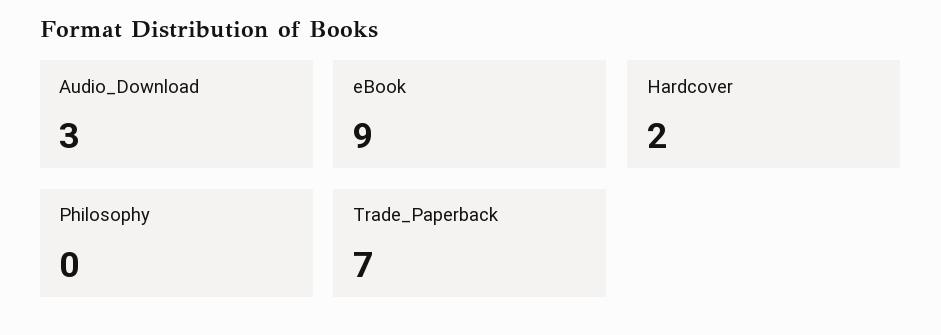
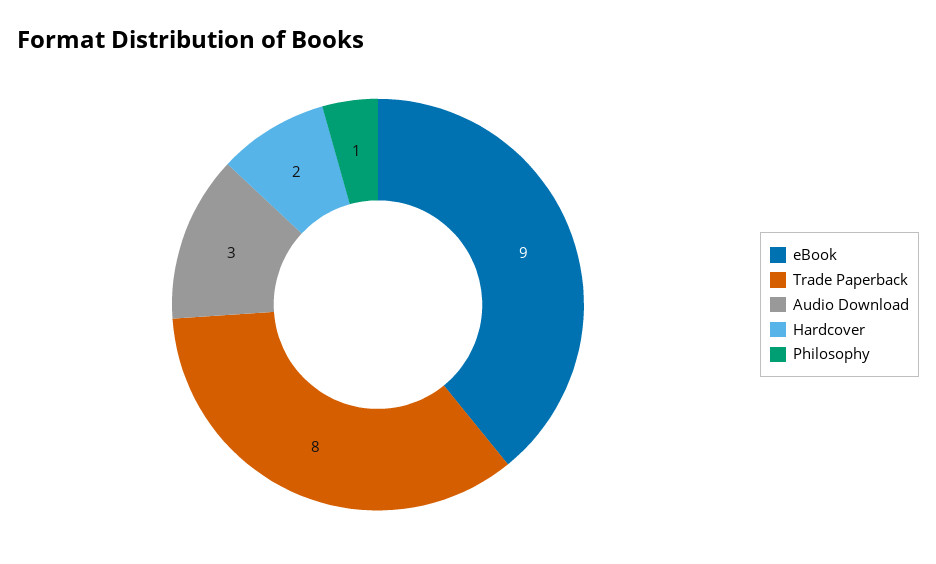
  {
    "Audio_Download": 3,
    "eBook": 9,
    "Hardcover": 2,
-   "Philosophy": 0,
+   "Philosophy": 1,
-   "Trade_Paperback": 7
+   "Trade_Paperback": 8
  }

